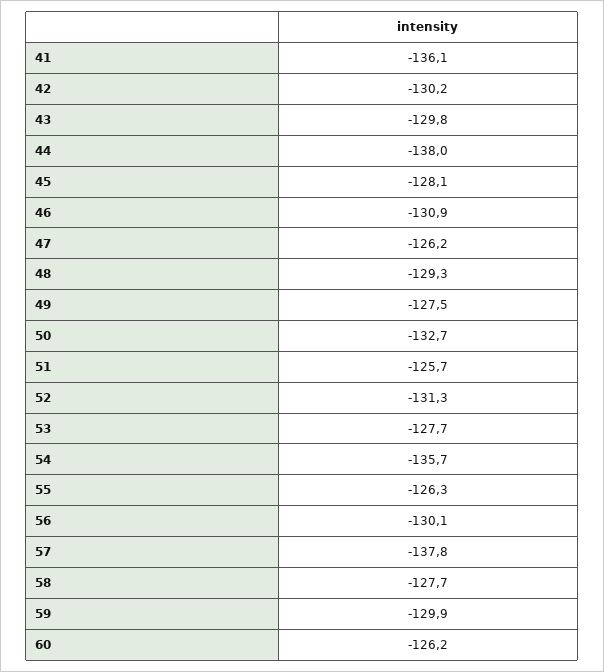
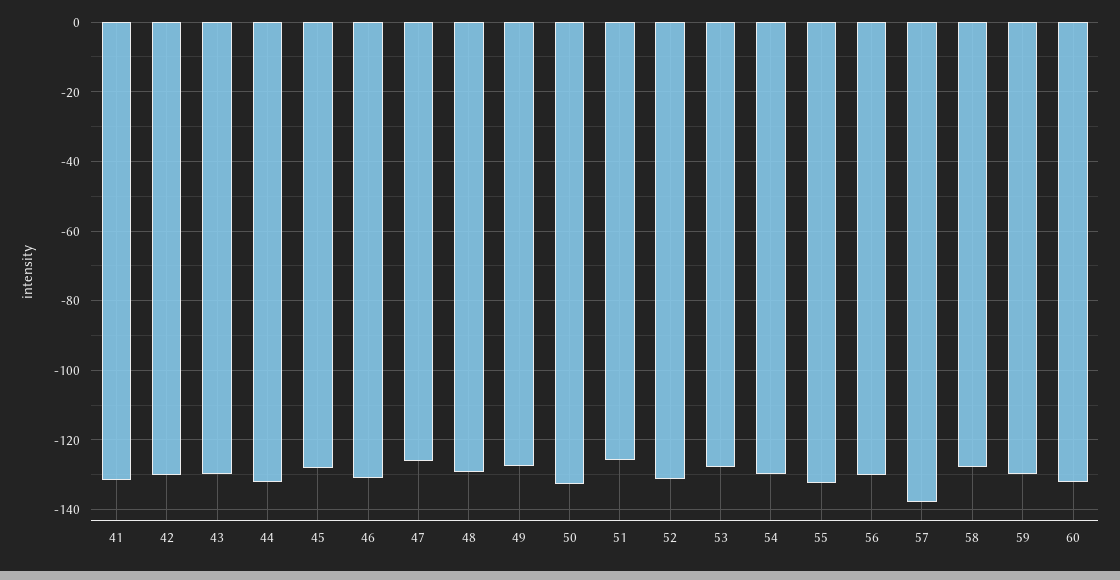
  {
-   "41": -136.1,
+   "41": -132,
    "42": -130.2,
    "43": -129.8,
-   "44": -138,
+   "44": -132,
    "45": -128.1,
    "46": -130.9,
    "47": -126.2,
    "48": -129.3,
    "49": -127.5,
    "50": -132.7,
    "51": -125.7,
    "52": -131.3,
    "53": -127.7,
-   "54": -135.7,
+   "54": -130,
-   "55": -126.3,
+   "55": -132,
    "56": -130.1,
    "57": -137.8,
    "58": -127.7,
    "59": -129.9,
-   "60": -126.2
+   "60": -132
  }

